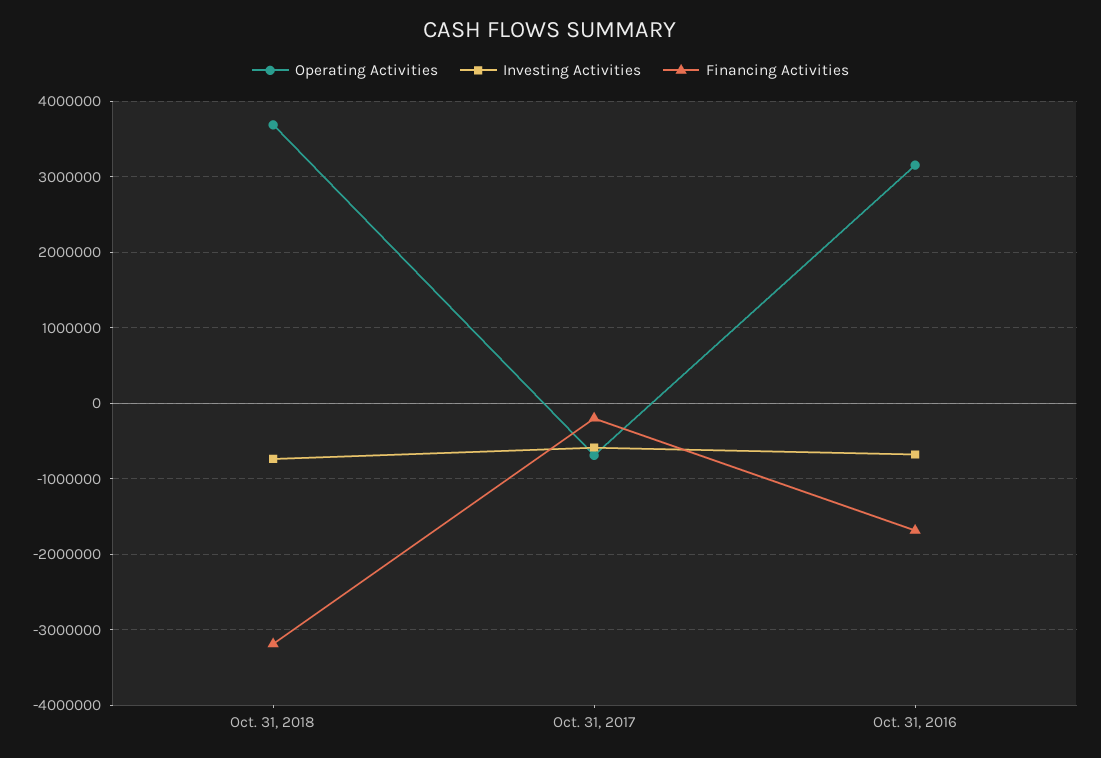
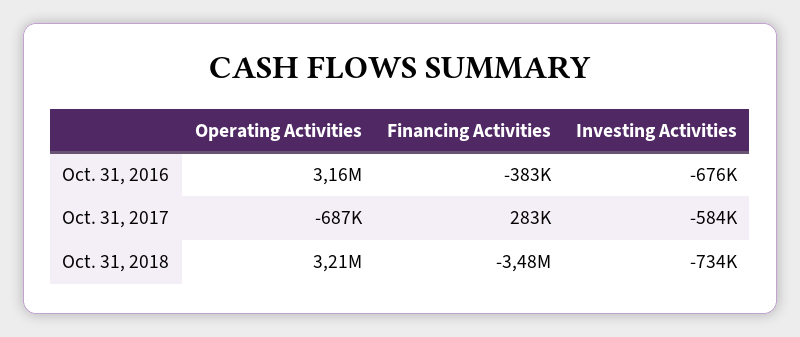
  {
    "Operating Activities": {
-     "Oct. 31, 2018": 3700000,
+     "Oct. 31, 2018": 3210000,
      "Oct. 31, 2017": -687000,
      "Oct. 31, 2016": 3160000
    },
    "Investing Activities": {
      "Oct. 31, 2018": -734000,
      "Oct. 31, 2017": -584000,
      "Oct. 31, 2016": -676000
    },
    "Financing Activities": {
-     "Oct. 31, 2018": -3200000,
+     "Oct. 31, 2018": -3480000,
-     "Oct. 31, 2017": -200000,
+     "Oct. 31, 2017": 283000,
-     "Oct. 31, 2016": -1700000
+     "Oct. 31, 2016": -383000
    }
  }

